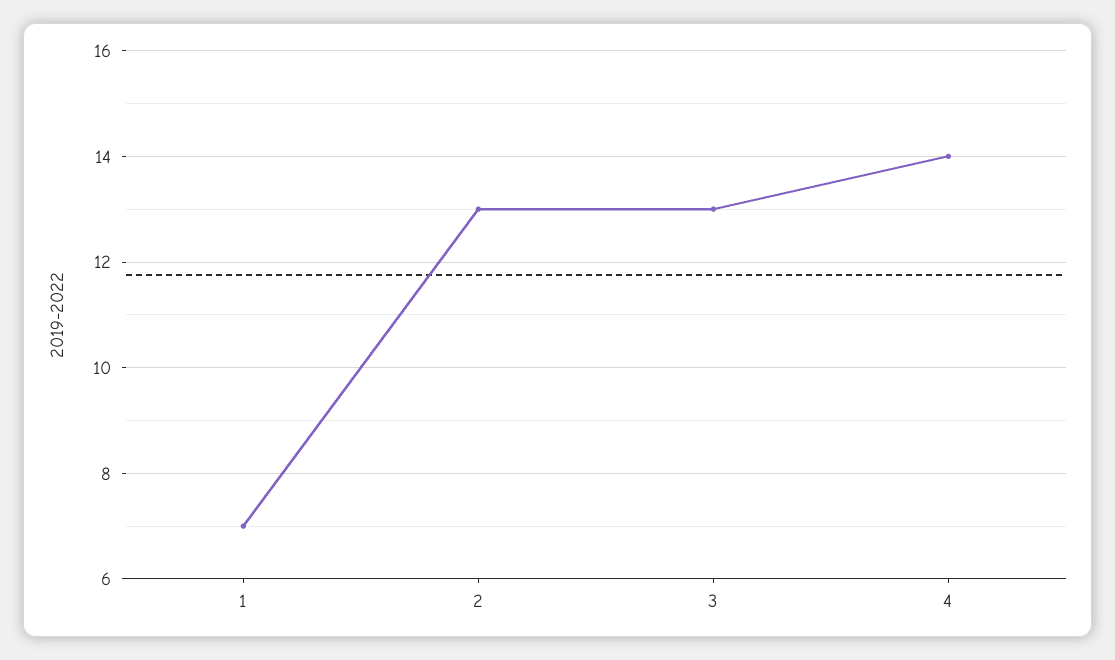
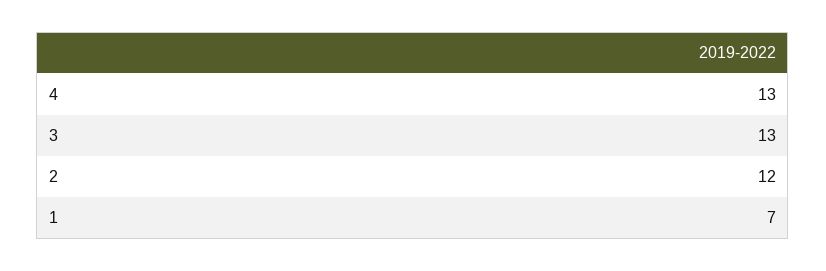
  {
    "1": 7,
-   "2": 13,
+   "2": 12,
    "3": 13,
-   "4": 14
+   "4": 13
  }

